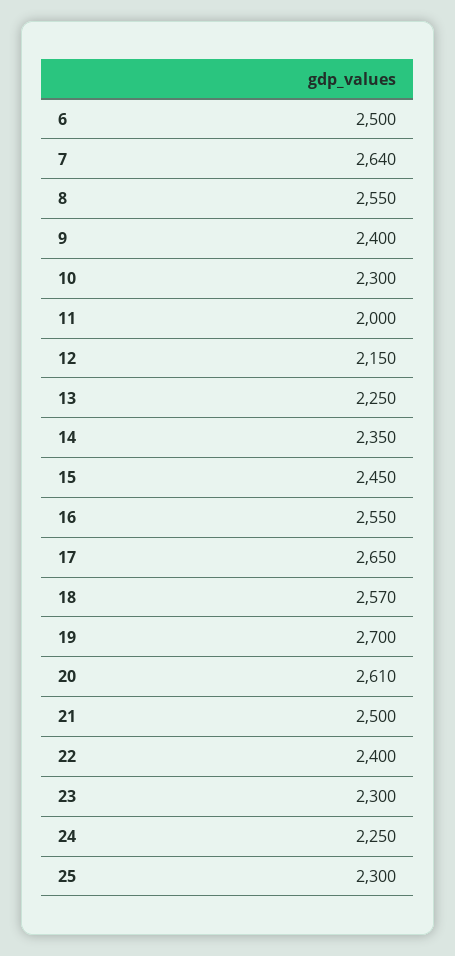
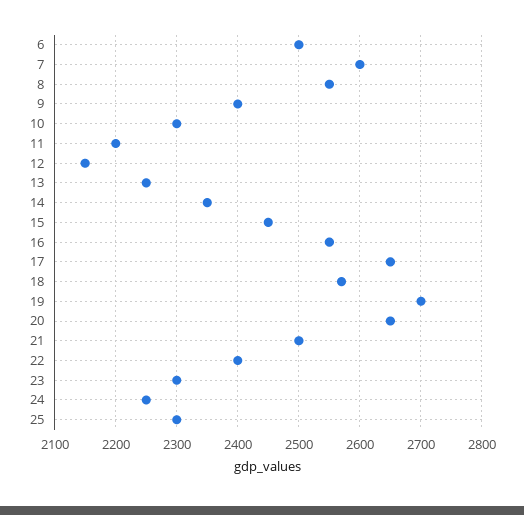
  {
    "6": 2500,
-   "7": 2640,
+   "7": 2600,
    "8": 2550,
    "9": 2400,
    "10": 2300,
-   "11": 2000,
+   "11": 2200,
    "12": 2150,
    "13": 2250,
    "14": 2350,
    "15": 2450,
    "16": 2550,
    "17": 2650,
    "18": 2570,
    "19": 2700,
-   "20": 2610,
+   "20": 2650,
    "21": 2500,
    "22": 2400,
    "23": 2300,
    "24": 2250,
    "25": 2300
  }

